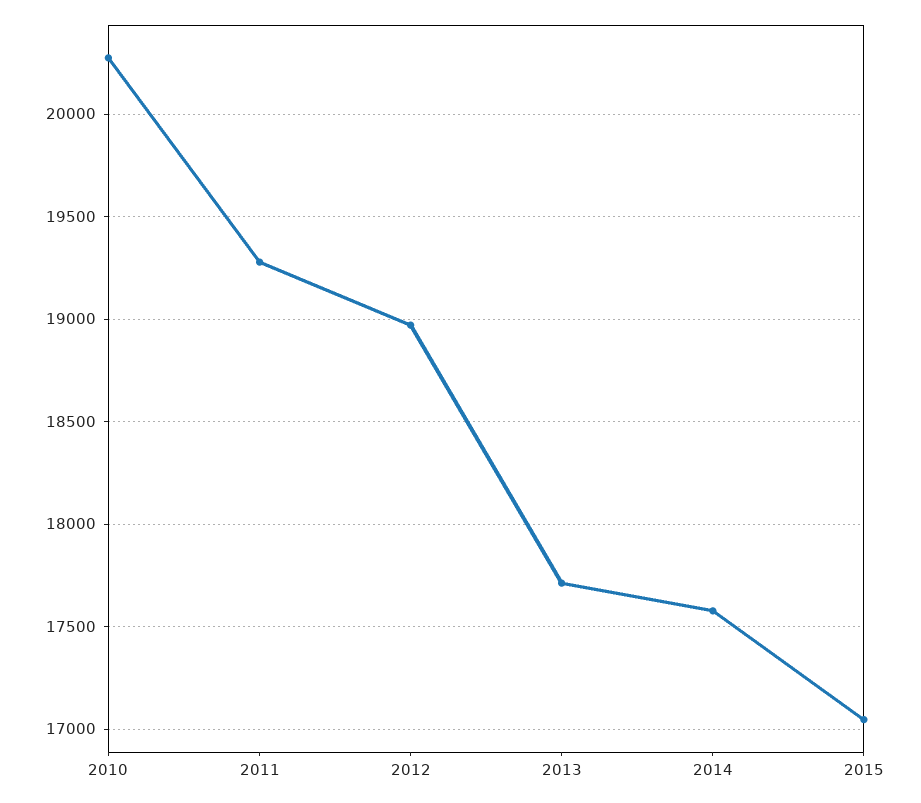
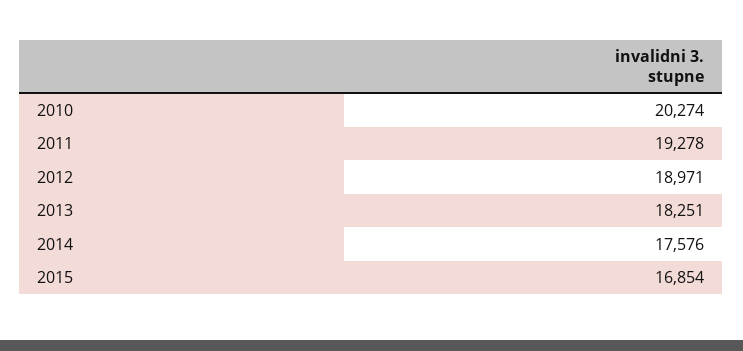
  {
    "2010": 20274,
    "2011": 19278,
    "2012": 18971,
-   "2013": 17700,
+   "2013": 18251,
    "2014": 17576,
-   "2015": 17050
+   "2015": 16854
  }

